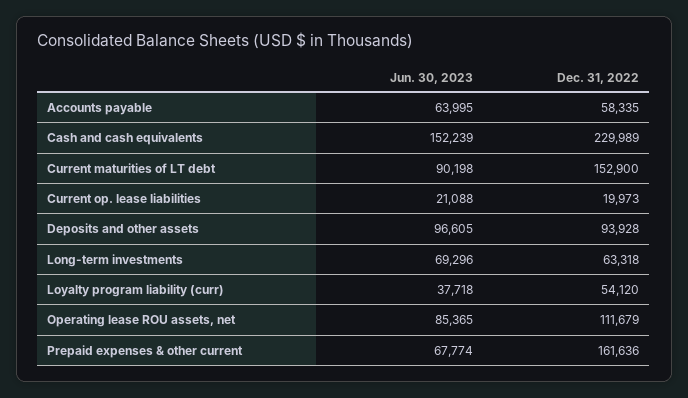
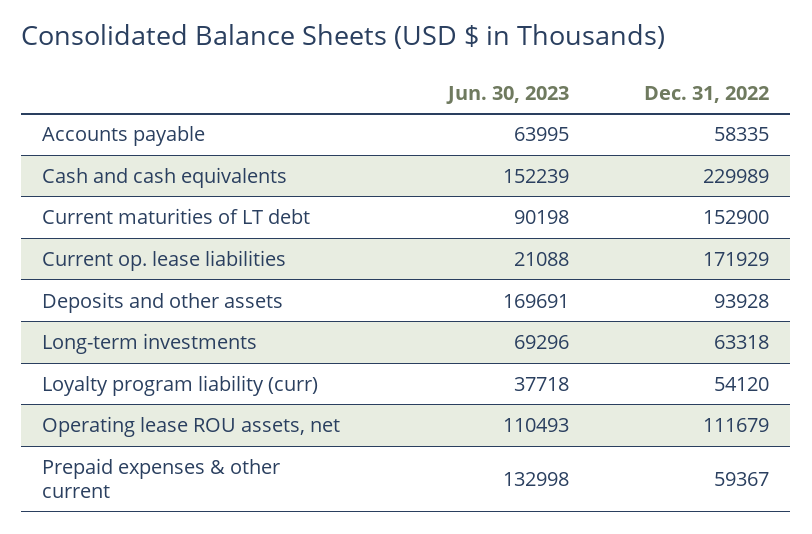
  {
    "Jun. 30, 2023": {
      "Accounts payable": 63995,
      "Cash and cash equivalents": 152239,
      "Current maturities of LT debt": 90198,
      "Current op. lease liabilities": 21088,
-     "Deposits and other assets": 96605,
+     "Deposits and other assets": 169691,
      "Long-term investments": 69296,
      "Loyalty program liability (curr)": 37718,
-     "Operating lease ROU assets, net": 85365,
+     "Operating lease ROU assets, net": 110493,
-     "Prepaid expenses & other current": 67774
+     "Prepaid expenses & other current": 132998
    },
    "Dec. 31, 2022": {
      "Accounts payable": 58335,
      "Cash and cash equivalents": 229989,
      "Current maturities of LT debt": 152900,
-     "Current op. lease liabilities": 19973,
+     "Current op. lease liabilities": 171929,
      "Deposits and other assets": 93928,
      "Long-term investments": 63318,
      "Loyalty program liability (curr)": 54120,
      "Operating lease ROU assets, net": 111679,
-     "Prepaid expenses & other current": 161636
+     "Prepaid expenses & other current": 59367
    }
  }

